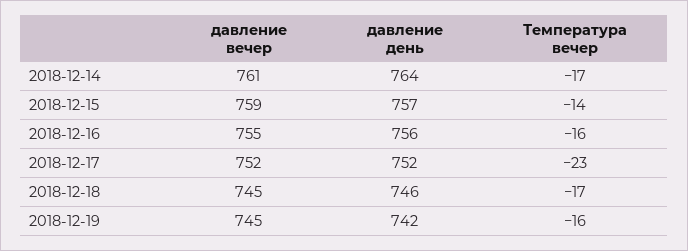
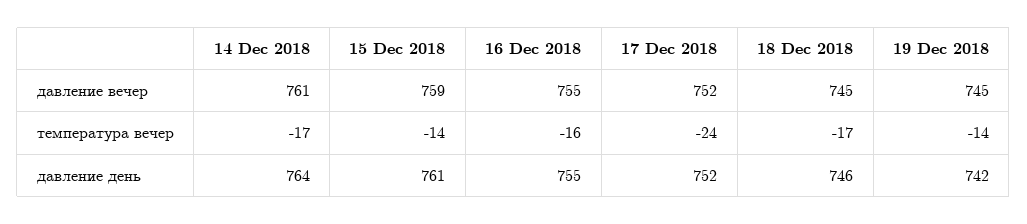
  {
    "давление вечер": {
      "2018-12-14": 761,
      "2018-12-15": 759,
      "2018-12-16": 755,
      "2018-12-17": 752,
      "2018-12-18": 745,
      "2018-12-19": 745
    },
    "давление день": {
      "2018-12-14": 764,
-     "2018-12-15": 757,
+     "2018-12-15": 761,
-     "2018-12-16": 756,
+     "2018-12-16": 755,
      "2018-12-17": 752,
      "2018-12-18": 746,
      "2018-12-19": 742
    },
    "Температура вечер": {
      "2018-12-14": -17,
      "2018-12-15": -14,
      "2018-12-16": -16,
-     "2018-12-17": -23,
+     "2018-12-17": -24,
      "2018-12-18": -17,
-     "2018-12-19": -16
+     "2018-12-19": -14
    }
  }

